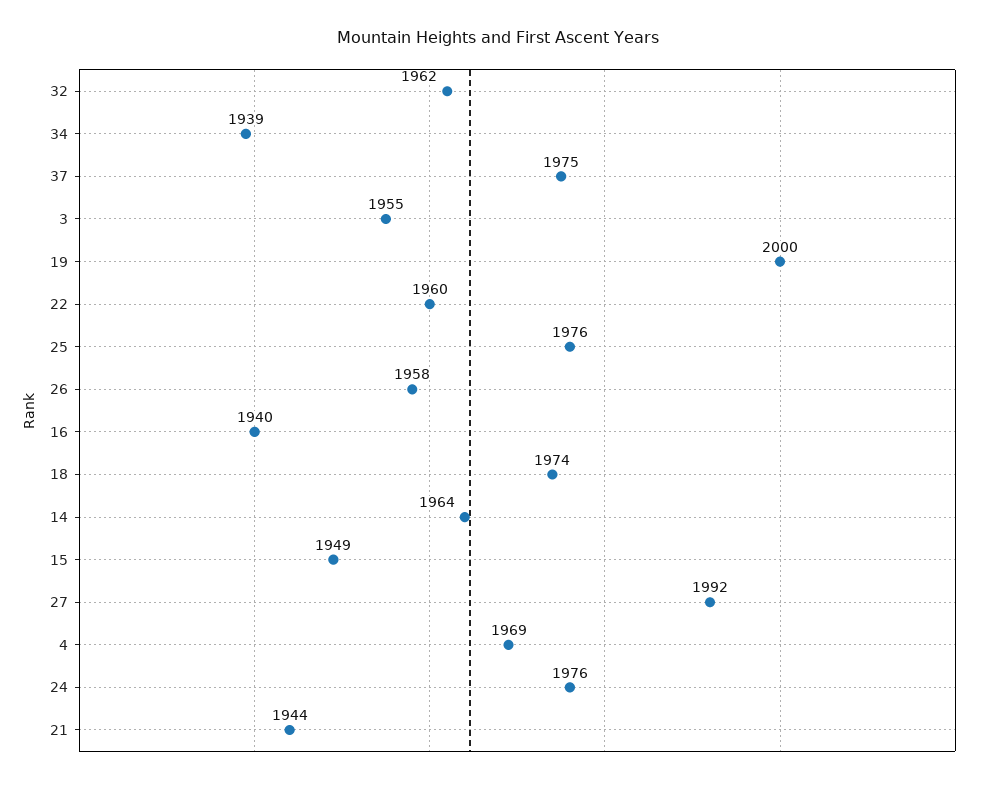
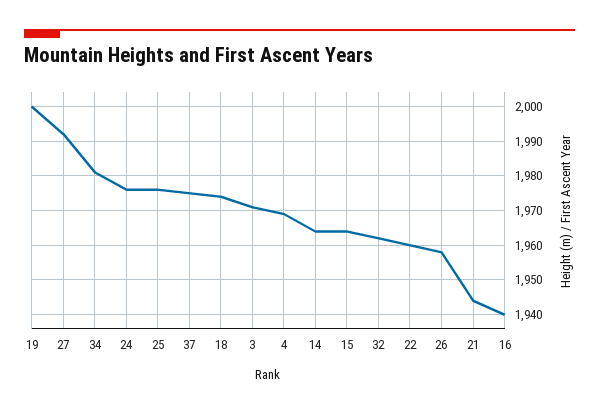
  {
    "32": 1962,
-   "34": 1939,
+   "34": 1980,
    "37": 1975,
-   "3": 1955,
+   "3": 1970,
    "19": 2000,
    "22": 1960,
    "25": 1976,
    "26": 1958,
    "16": 1940,
    "18": 1974,
    "14": 1964,
-   "15": 1949,
+   "15": 1965,
    "27": 1992,
    "4": 1969,
    "24": 1976,
    "21": 1944
  }

